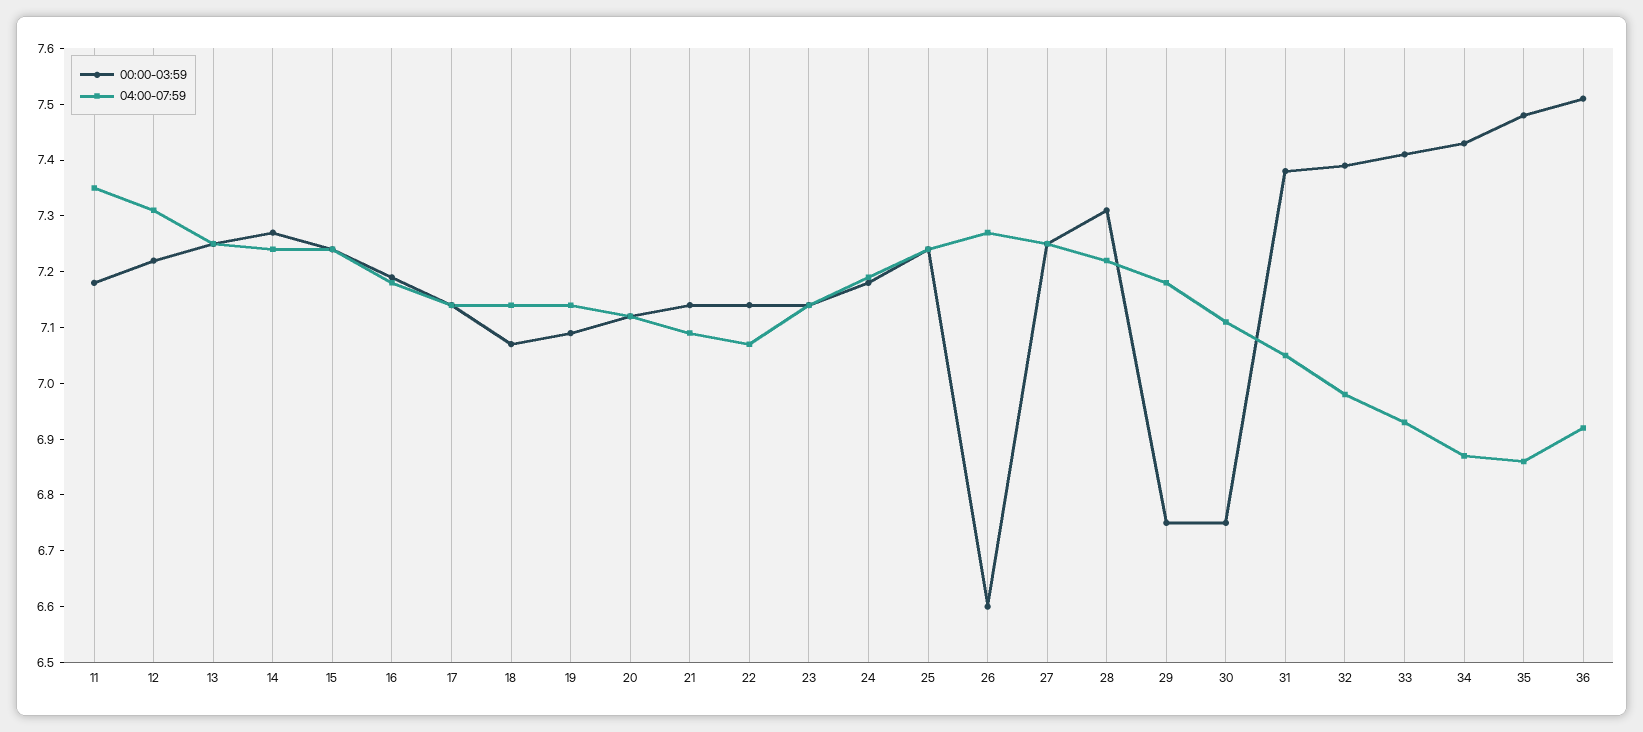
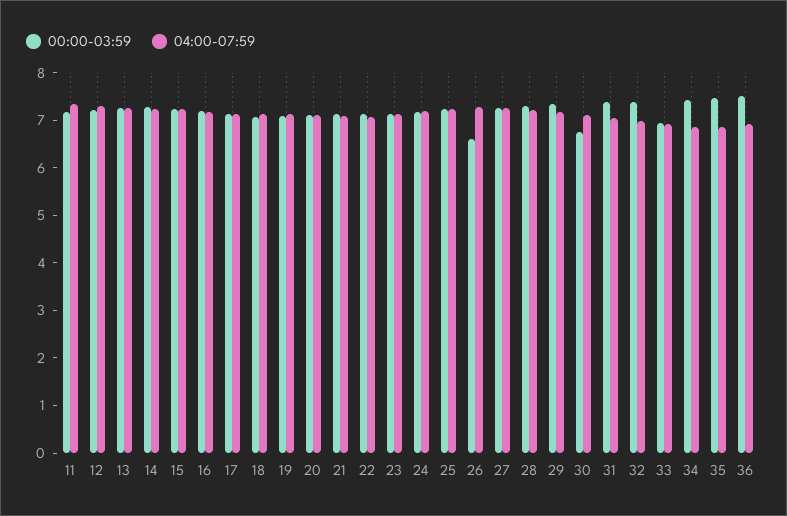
  {
    "00:00-03:59": {
      "11": 7.2,
      "12": 7.2,
      "13": 7.25,
      "14": 7.25,
      "15": 7.25,
      "16": 7.2,
      "17": 7.15,
      "18": 7.05,
      "19": 7.1,
      "20": 7.1,
      "21": 7.15,
      "22": 7.15,
      "23": 7.15,
      "24": 7.2,
      "25": 7.25,
      "26": 6.6,
      "27": 7.25,
      "28": 7.3,
-     "29": 6.75,
+     "29": 7.4,
      "30": 6.75,
      "31": 7.4,
      "32": 7.4,
-     "33": 7.4,
+     "33": 7,
      "34": 7.45,
      "35": 7.5,
      "36": 7.5
    },
    "04:00-07:59": {
      "11": 7.35,
      "12": 7.3,
      "13": 7.25,
      "14": 7.25,
      "15": 7.25,
      "16": 7.2,
      "17": 7.15,
      "18": 7.15,
      "19": 7.15,
      "20": 7.1,
      "21": 7.1,
      "22": 7.05,
      "23": 7.15,
      "24": 7.2,
      "25": 7.25,
      "26": 7.25,
      "27": 7.25,
      "28": 7.2,
      "29": 7.2,
      "30": 7.1,
      "31": 7.05,
      "32": 7,
      "33": 6.95,
      "34": 6.85,
      "35": 6.85,
      "36": 6.9
    }
  }

